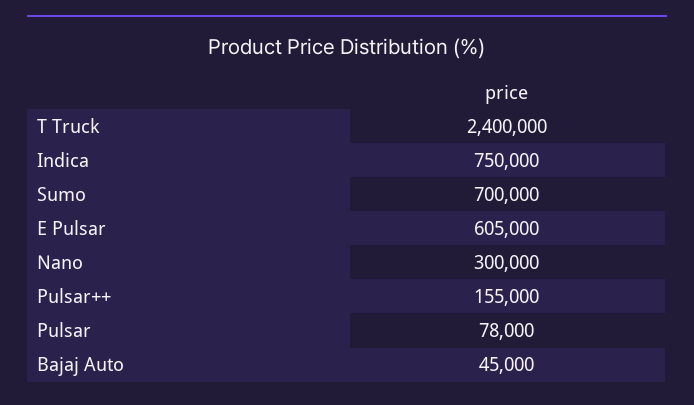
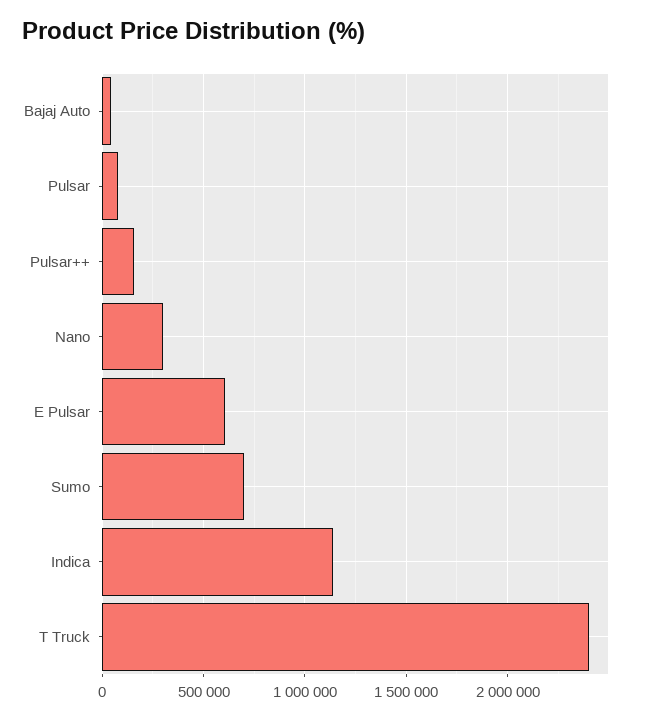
  {
    "T Truck": 2400000,
-   "Indica": 750000,
+   "Indica": 1150000,
    "Sumo": 700000,
    "E Pulsar": 605000,
    "Nano": 300000,
    "Pulsar++": 155000,
    "Pulsar": 78000,
    "Bajaj Auto": 45000
  }

